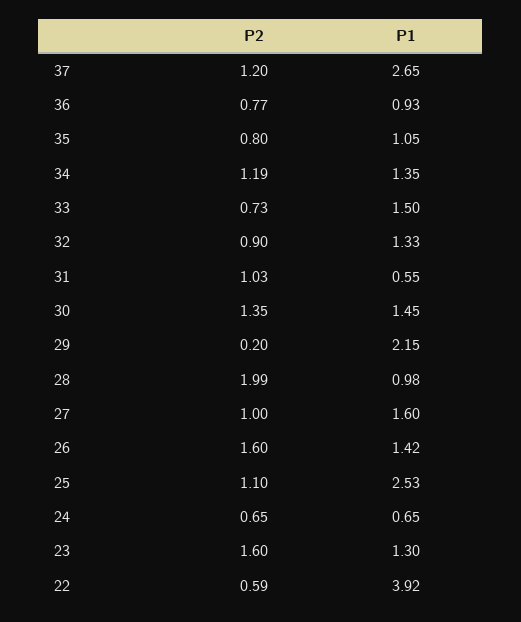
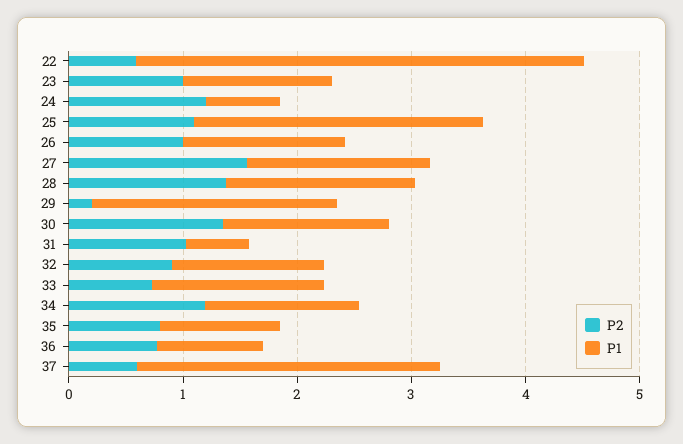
  {
    "P2": {
-     "37": 1.2,
+     "37": 0.6,
      "36": 0.77,
      "35": 0.8,
      "34": 1.19,
      "33": 0.73,
      "32": 0.9,
      "31": 1.03,
      "30": 1.35,
      "29": 0.2,
-     "28": 1.99,
+     "28": 1.4,
-     "27": 1,
+     "27": 1.6,
-     "26": 1.6,
+     "26": 1,
      "25": 1.1,
-     "24": 0.65,
+     "24": 1.2,
-     "23": 1.6,
+     "23": 1,
      "22": 0.59
    },
    "P1": {
      "37": 2.65,
      "36": 0.93,
      "35": 1.05,
      "34": 1.35,
      "33": 1.5,
      "32": 1.33,
      "31": 0.55,
      "30": 1.45,
      "29": 2.15,
-     "28": 0.98,
+     "28": 1.6,
      "27": 1.6,
      "26": 1.42,
      "25": 2.53,
      "24": 0.65,
      "23": 1.3,
      "22": 3.92
    }
  }

